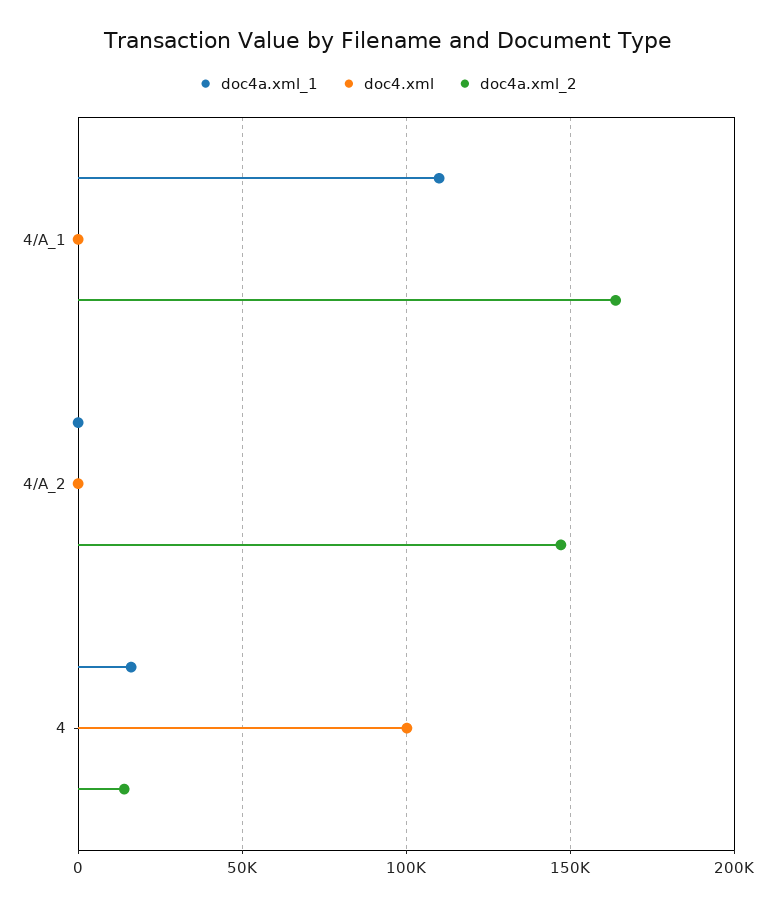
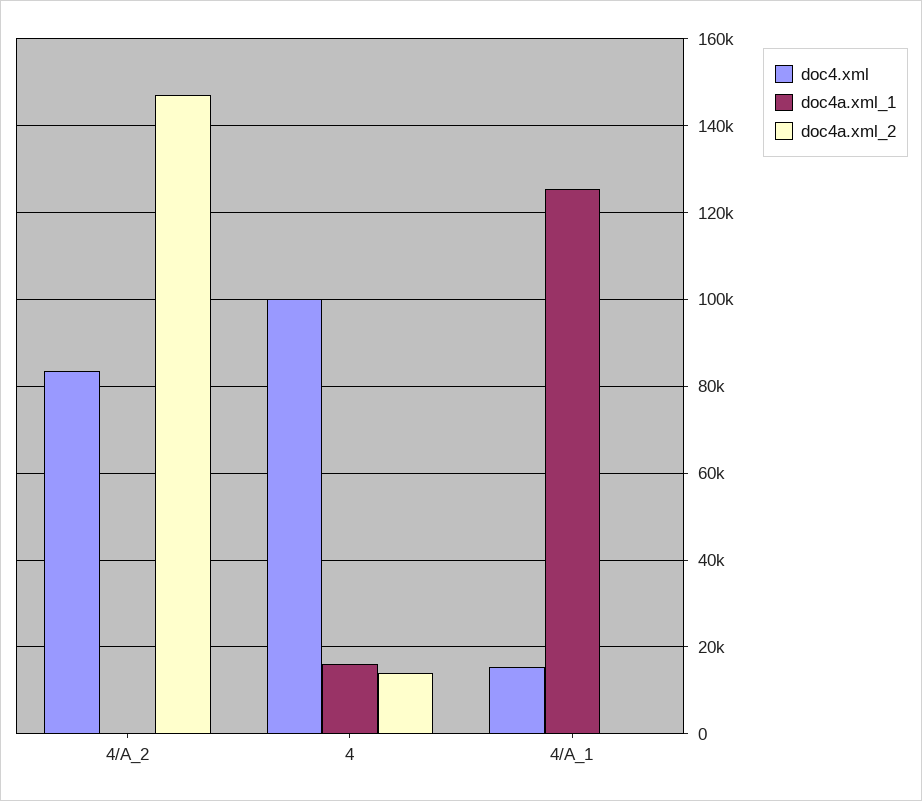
  {
    "doc4a.xml_1": {
-     "4/A_1": 110000,
+     "4/A_1": 126000,
      "4/A_2": 0,
      "4": 16000
    },
    "doc4.xml": {
-     "4/A_1": 0,
+     "4/A_1": 16000,
-     "4/A_2": 0,
+     "4/A_2": 84000,
      "4": 100000
    },
    "doc4a.xml_2": {
-     "4/A_1": 165000,
+     "4/A_1": 0,
      "4/A_2": 148000,
      "4": 14000
    }
  }

